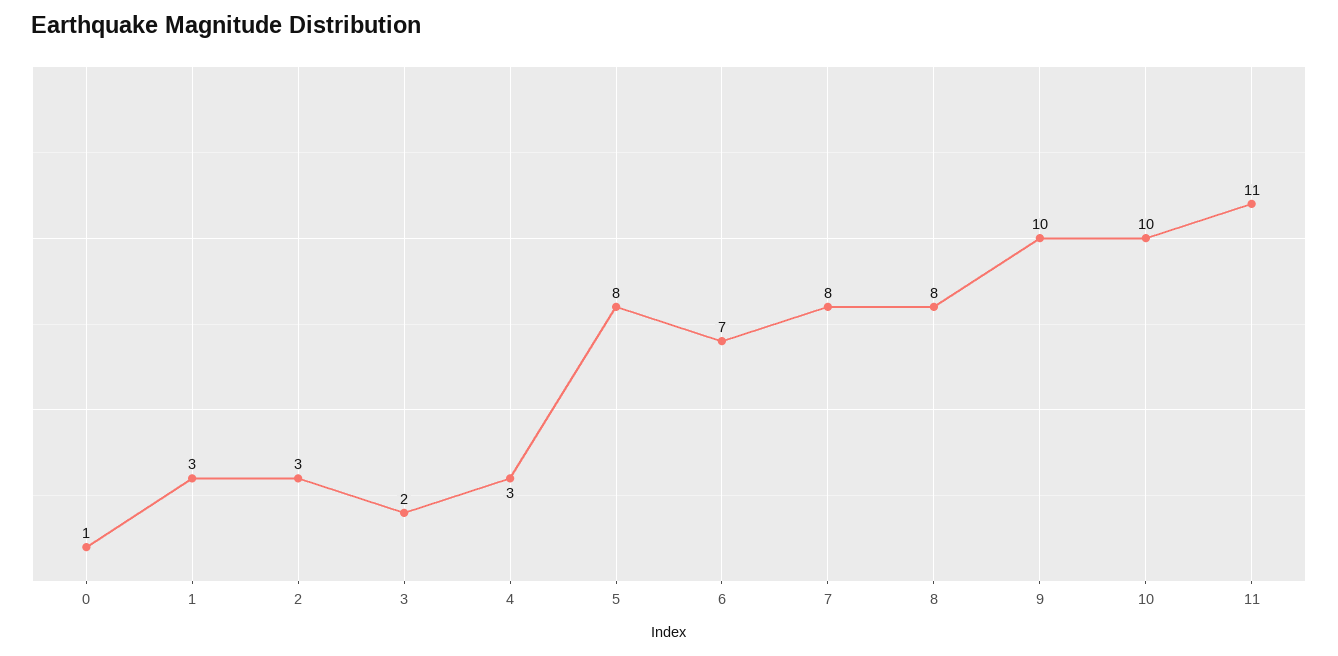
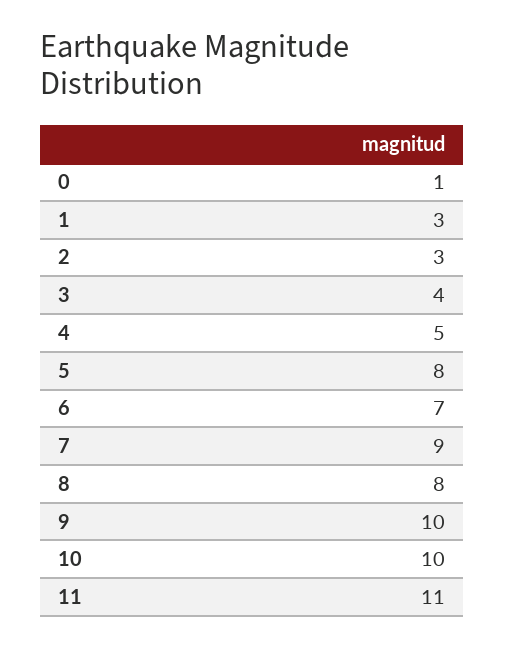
  {
    "0": 1,
    "1": 3,
    "2": 3,
-   "3": 2,
+   "3": 4,
-   "4": 3,
+   "4": 5,
    "5": 8,
    "6": 7,
-   "7": 8,
+   "7": 9,
    "8": 8,
    "9": 10,
    "10": 10,
    "11": 11
  }

